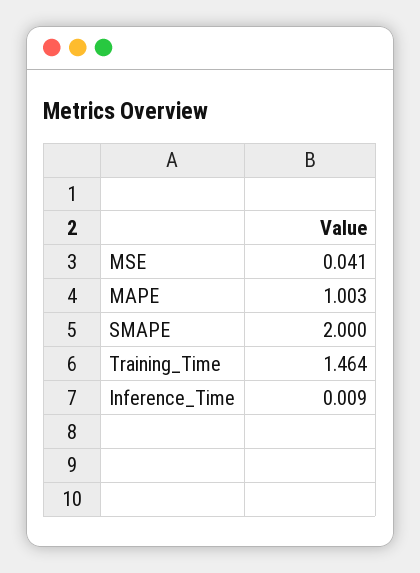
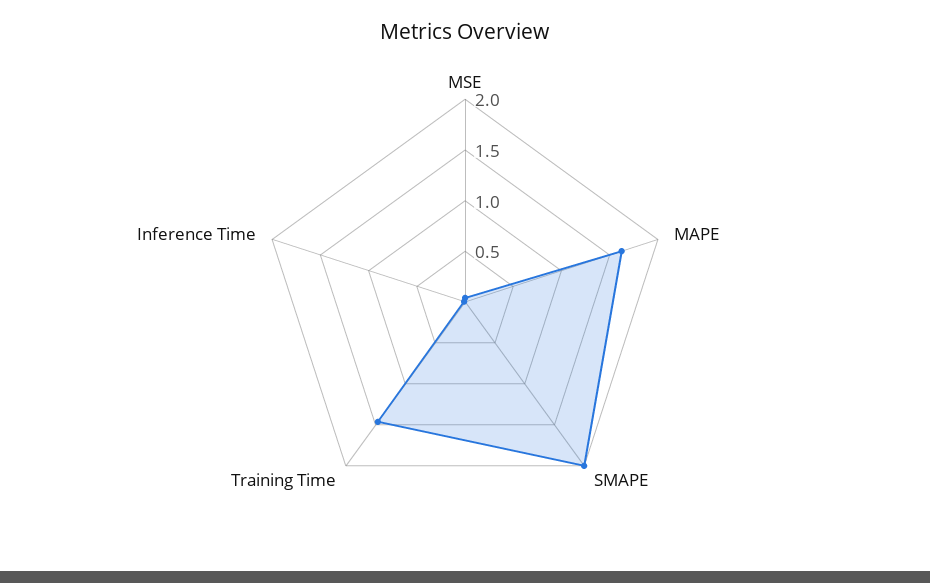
  {
    "MSE": 0.041,
-   "MAPE": 1.003,
+   "MAPE": 1.6,
    "SMAPE": 2,
    "Training_Time": 1.464,
    "Inference_Time": 0.009
  }

